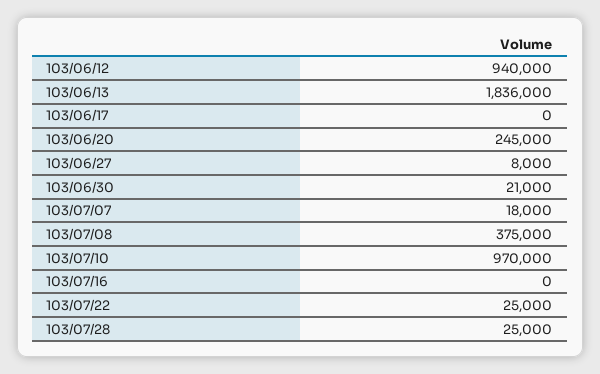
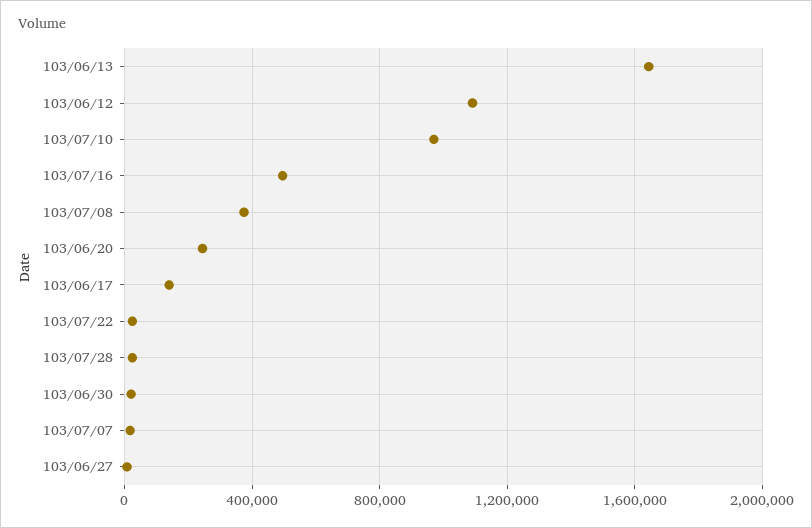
  {
-   "103/06/12": 940000,
+   "103/06/12": 1100000,
-   "103/06/13": 1836000,
+   "103/06/13": 1650000,
-   "103/06/17": 0,
+   "103/06/17": 150000,
    "103/06/20": 245000,
    "103/06/27": 8000,
    "103/06/30": 21000,
    "103/07/07": 18000,
    "103/07/08": 375000,
    "103/07/10": 970000,
-   "103/07/16": 0,
+   "103/07/16": 500000,
    "103/07/22": 25000,
    "103/07/28": 25000
  }

